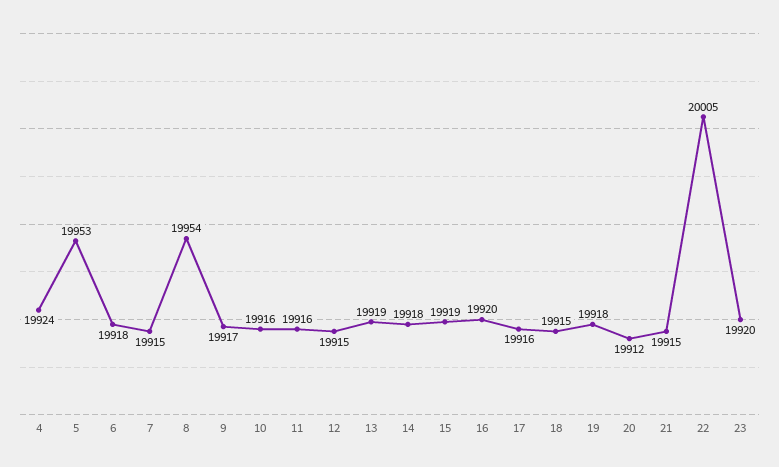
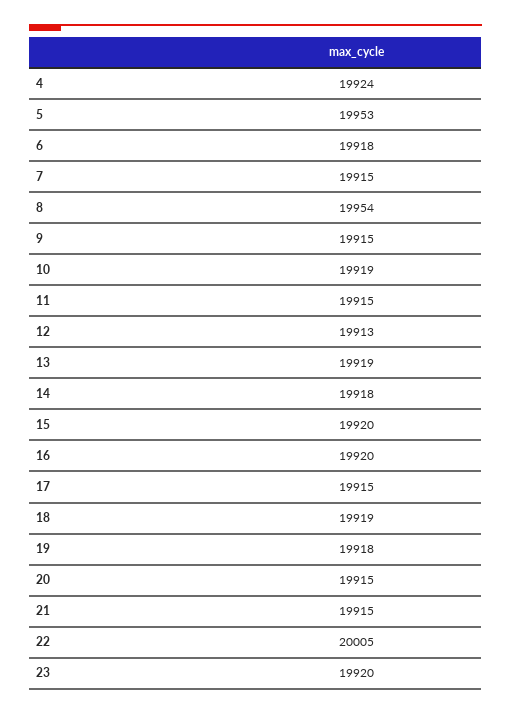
  {
    "4": 19924,
    "5": 19953,
    "6": 19918,
    "7": 19915,
    "8": 19954,
-   "9": 19917,
+   "9": 19915,
-   "10": 19916,
+   "10": 19919,
-   "11": 19916,
+   "11": 19915,
-   "12": 19915,
+   "12": 19913,
    "13": 19919,
    "14": 19918,
-   "15": 19919,
+   "15": 19920,
    "16": 19920,
-   "17": 19916,
+   "17": 19915,
-   "18": 19915,
+   "18": 19919,
    "19": 19918,
-   "20": 19912,
+   "20": 19915,
    "21": 19915,
    "22": 20005,
    "23": 19920
  }

